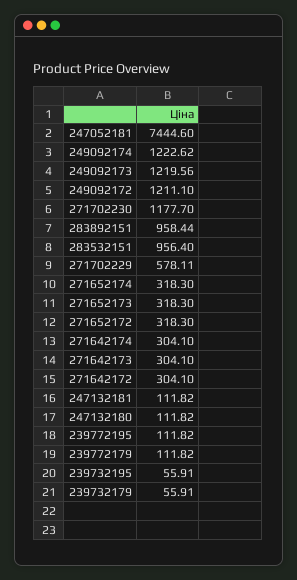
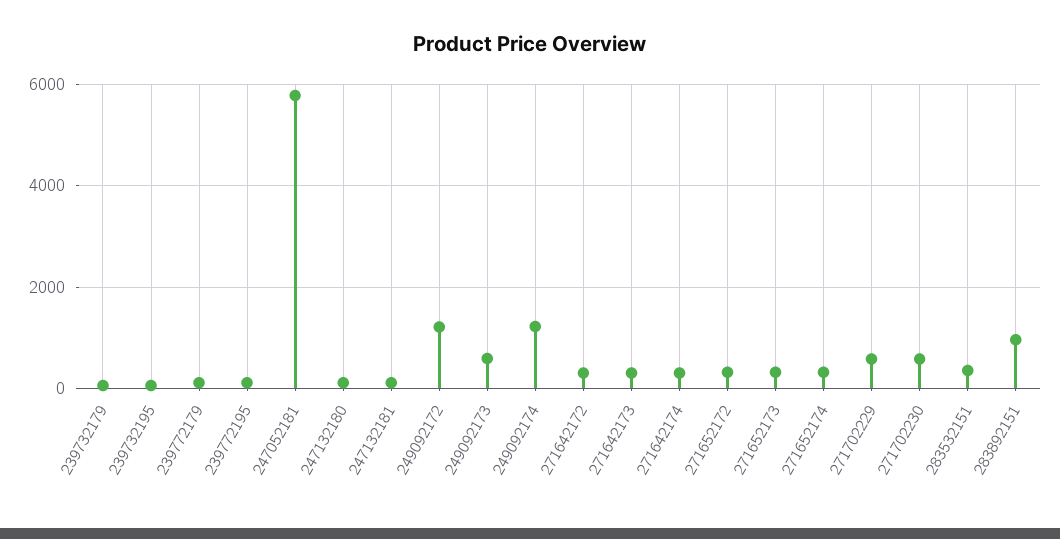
  {
-   "247052181": 7444.6,
+   "247052181": 5800,
    "249092174": 1222.62,
-   "249092173": 1219.56,
+   "249092173": 600,
    "249092172": 1211.1,
-   "271702230": 1177.7,
+   "271702230": 600,
    "283892151": 958.44,
-   "283532151": 956.4,
+   "283532151": 400,
    "271702229": 578.11,
    "271652174": 318.3,
    "271652173": 318.3,
    "271652172": 318.3,
    "271642174": 304.1,
    "271642173": 304.1,
    "271642172": 304.1,
    "247132181": 111.82,
    "247132180": 111.82,
    "239772195": 111.82,
    "239772179": 111.82,
    "239732195": 55.91,
    "239732179": 55.91
  }

